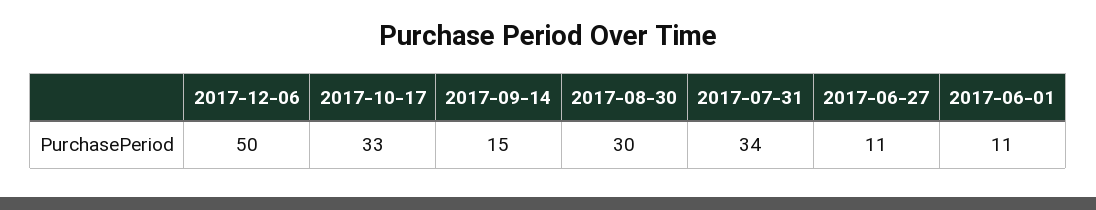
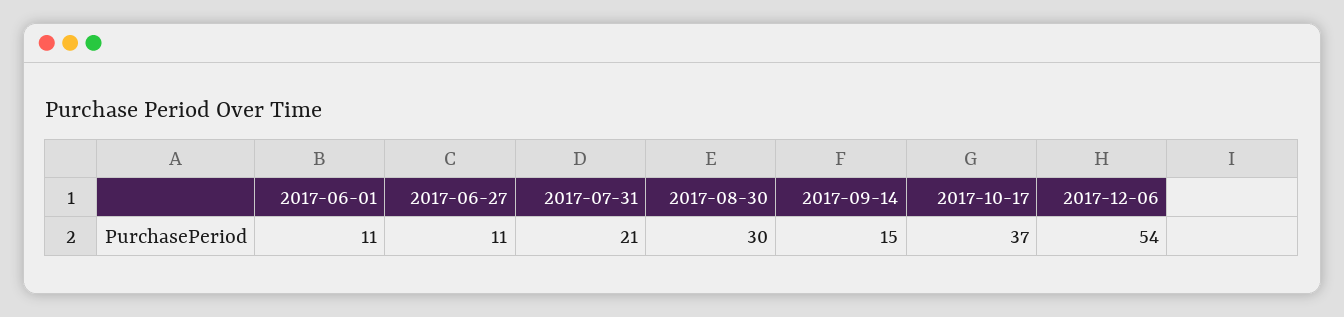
  {
-   "2017-12-06": 50,
+   "2017-12-06": 54,
-   "2017-10-17": 33,
+   "2017-10-17": 37,
    "2017-09-14": 15,
    "2017-08-30": 30,
-   "2017-07-31": 34,
+   "2017-07-31": 21,
    "2017-06-27": 11,
    "2017-06-01": 11
  }

